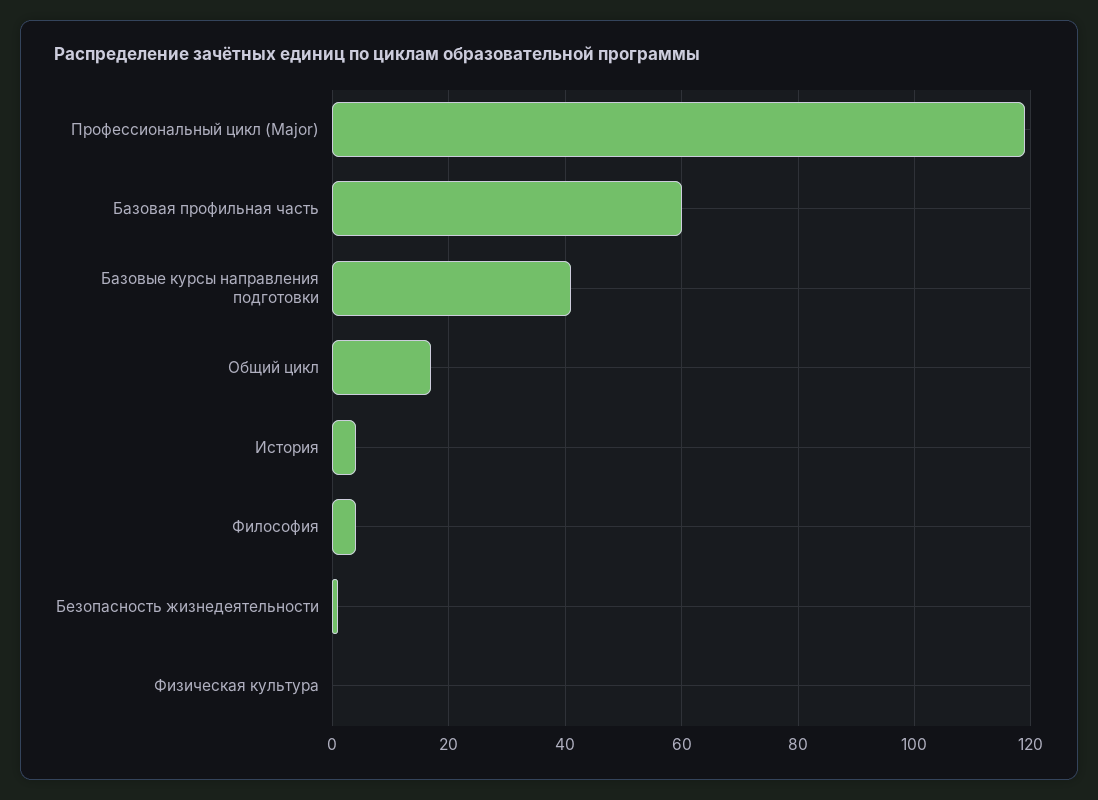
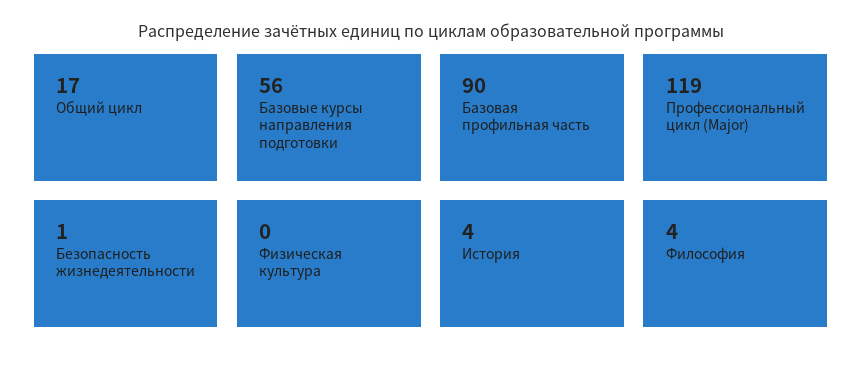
  {
    "Профессиональный цикл (Major)": 119,
-   "Базовая профильная часть": 60,
+   "Базовая профильная часть": 90,
-   "Базовые курсы направления подготовки": 40,
+   "Базовые курсы направления подготовки": 56,
    "Общий цикл": 17,
    "История": 4,
    "Философия": 4,
    "Безопасность жизнедеятельности": 1,
    "Физическая культура": 0
  }

